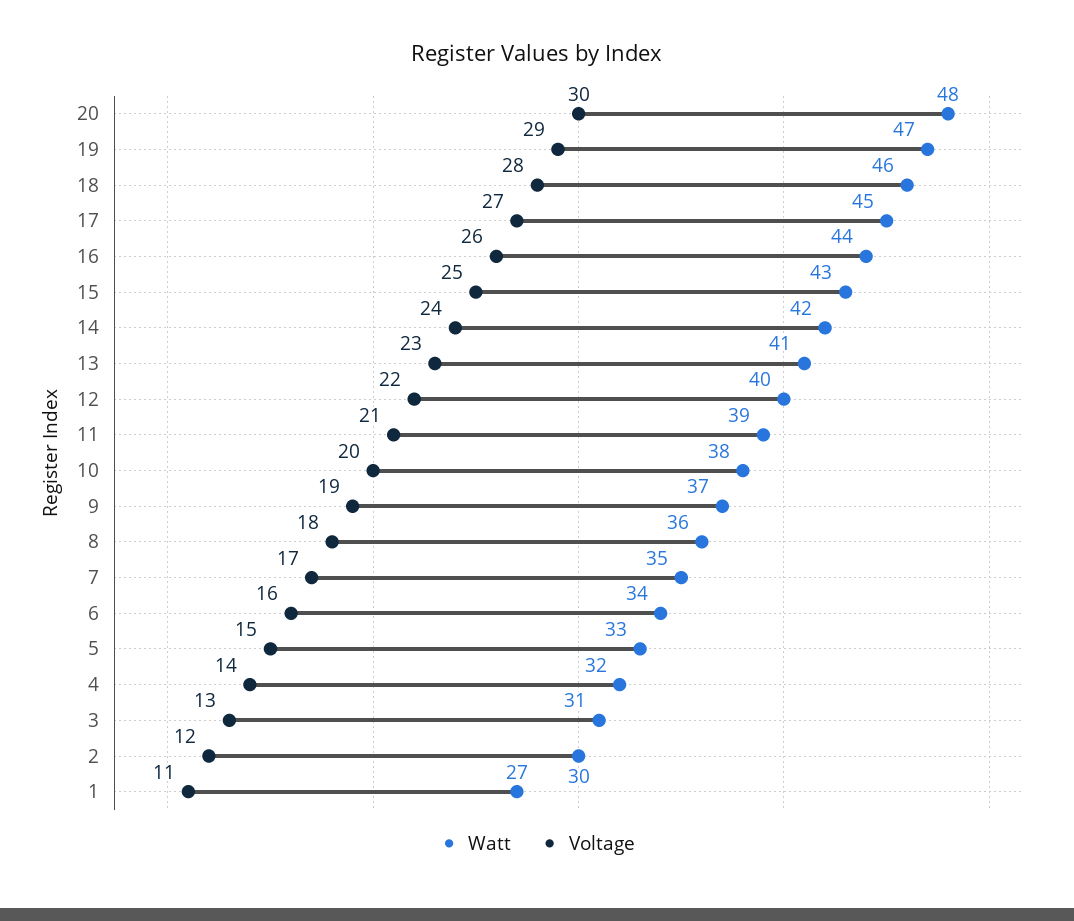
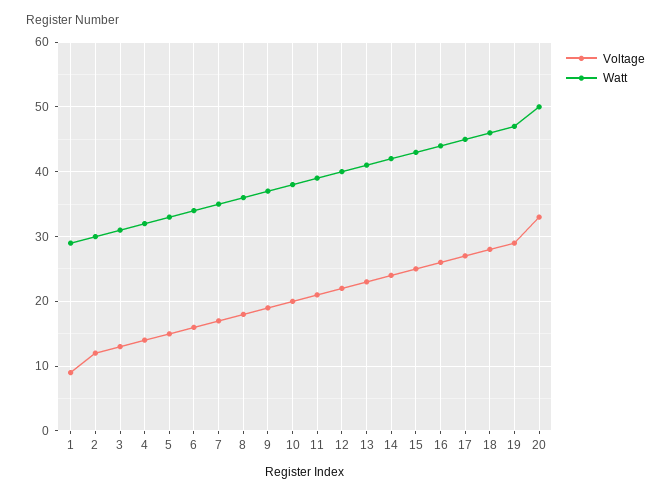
  {
    "Watt": {
-     "20": 48,
+     "20": 50,
      "19": 47,
      "18": 46,
      "17": 45,
      "16": 44,
      "15": 43,
      "14": 42,
      "13": 41,
      "12": 40,
      "11": 39,
      "10": 38,
      "9": 37,
      "8": 36,
      "7": 35,
      "6": 34,
      "5": 33,
      "4": 32,
      "3": 31,
      "2": 30,
-     "1": 27
+     "1": 29
    },
    "Voltage": {
-     "20": 30,
+     "20": 33,
      "19": 29,
      "18": 28,
      "17": 27,
      "16": 26,
      "15": 25,
      "14": 24,
      "13": 23,
      "12": 22,
      "11": 21,
      "10": 20,
      "9": 19,
      "8": 18,
      "7": 17,
      "6": 16,
      "5": 15,
      "4": 14,
      "3": 13,
      "2": 12,
-     "1": 11
+     "1": 9
    }
  }

